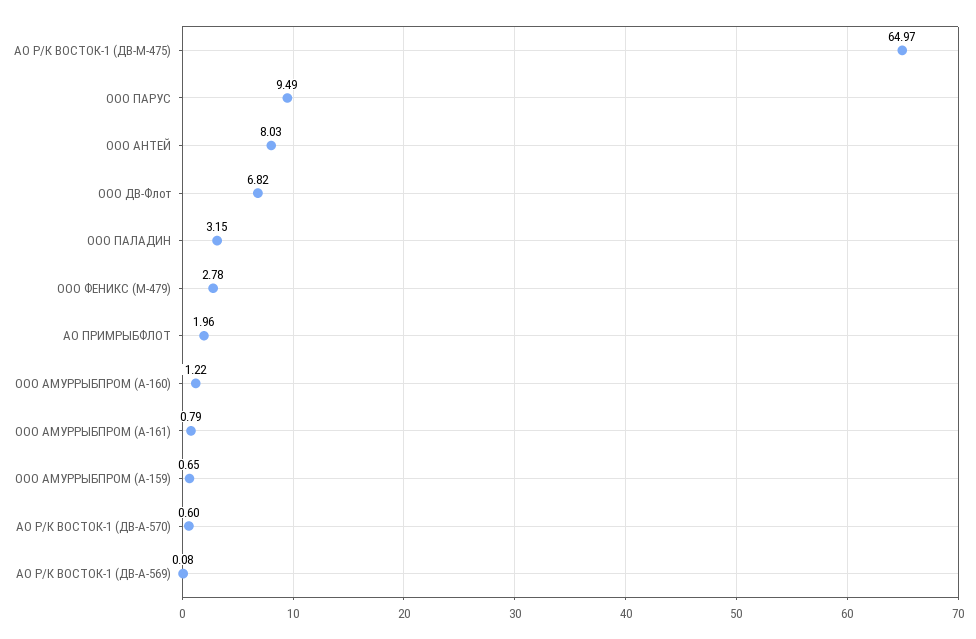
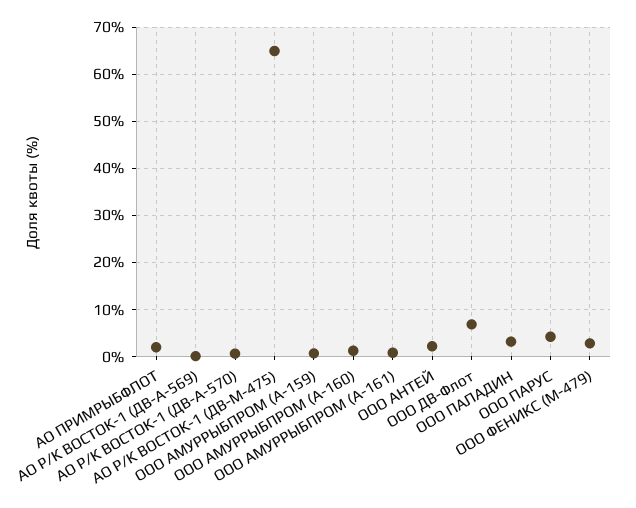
  {
    "АО Р/К ВОСТОК-1 (ДВ-М-475)": 64.97,
-   "ООО ПАРУС": 9.49,
+   "ООО ПАРУС": 4,
-   "ООО АНТЕЙ": 8.03,
+   "ООО АНТЕЙ": 2,
    "ООО ДВ-Флот": 6.82,
    "ООО ПАЛАДИН": 3.15,
    "ООО ФЕНИКС (М-479)": 2.78,
    "АО ПРИМРЫБФЛОТ": 1.96,
    "ООО АМУРРЫБПРОМ (А-160)": 1.22,
    "ООО АМУРРЫБПРОМ (А-161)": 0.79,
    "ООО АМУРРЫБПРОМ (А-159)": 0.65,
    "АО Р/К ВОСТОК-1 (ДВ-А-570)": 0.6,
    "АО Р/К ВОСТОК-1 (ДВ-А-569)": 0.08
  }

